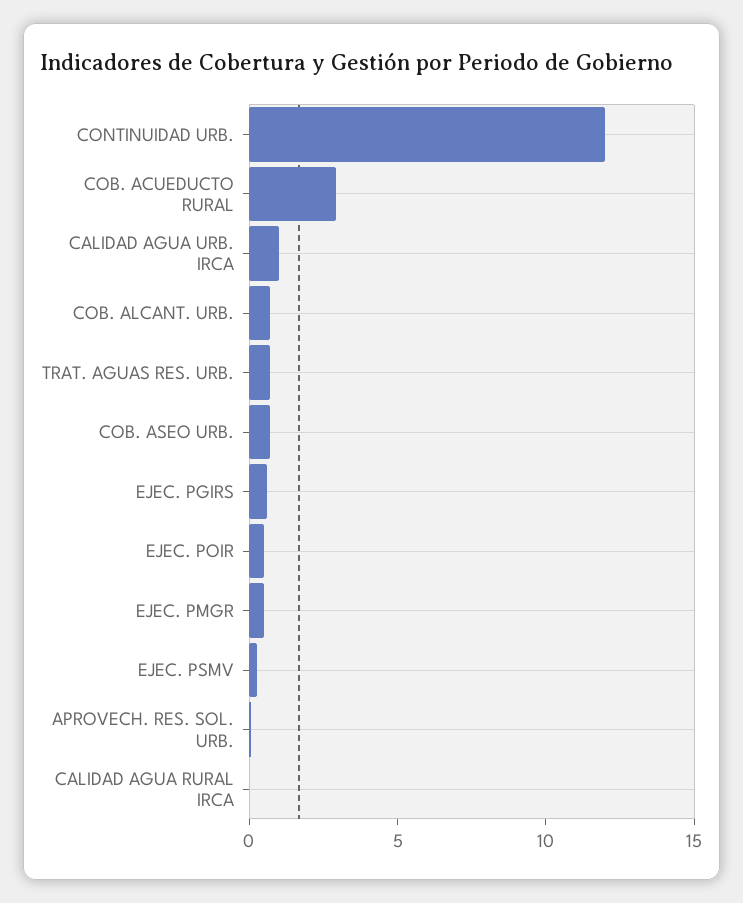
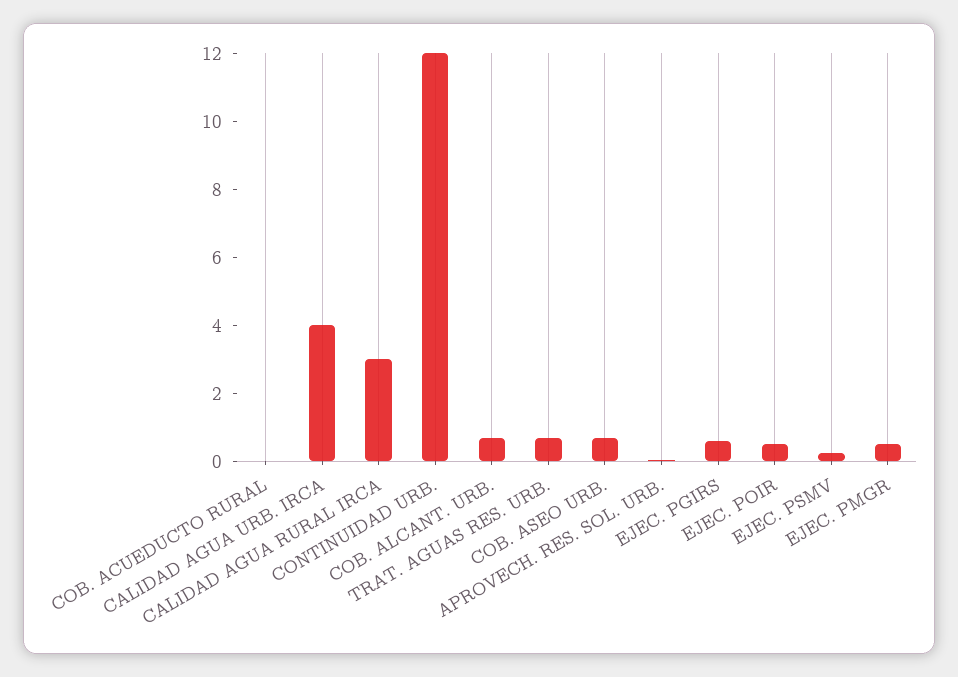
  {
    "CONTINUIDAD URB.": 12,
-   "COB. ACUEDUCTO RURAL": 3,
+   "COB. ACUEDUCTO RURAL": 0,
-   "CALIDAD AGUA URB. IRCA": 1,
+   "CALIDAD AGUA URB. IRCA": 4,
    "COB. ALCANT. URB.": 0.5,
    "TRAT. AGUAS RES. URB.": 0.5,
    "COB. ASEO URB.": 0.5,
    "EJEC. PGIRS": 0.5,
    "EJEC. POIR": 0.5,
    "EJEC. PMGR": 0.5,
    "EJEC. PSMV": 0.5,
    "APROVECH. RES. SOL. URB.": 0,
-   "CALIDAD AGUA RURAL IRCA": 0
+   "CALIDAD AGUA RURAL IRCA": 3
  }

